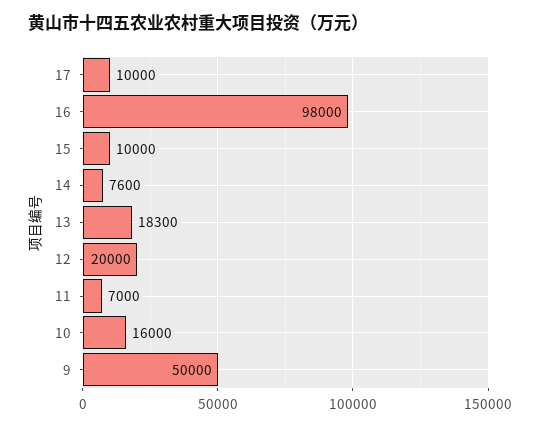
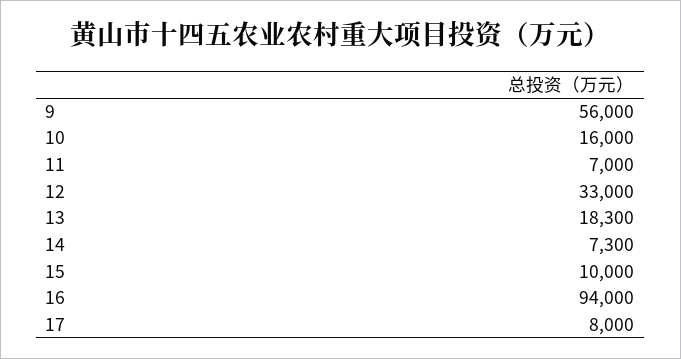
  {
-   "17": 10000,
+   "17": 8000,
-   "16": 98000,
+   "16": 94000,
    "15": 10000,
-   "14": 7600,
+   "14": 7300,
    "13": 18300,
-   "12": 20000,
+   "12": 33000,
    "11": 7000,
    "10": 16000,
-   "9": 50000
+   "9": 56000
  }

